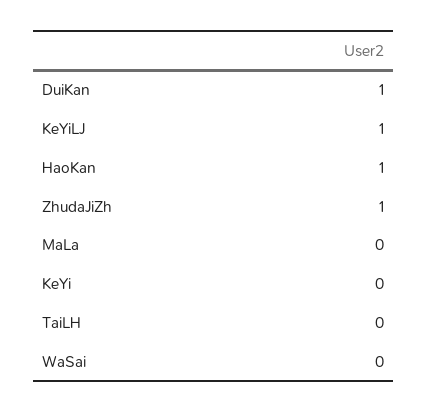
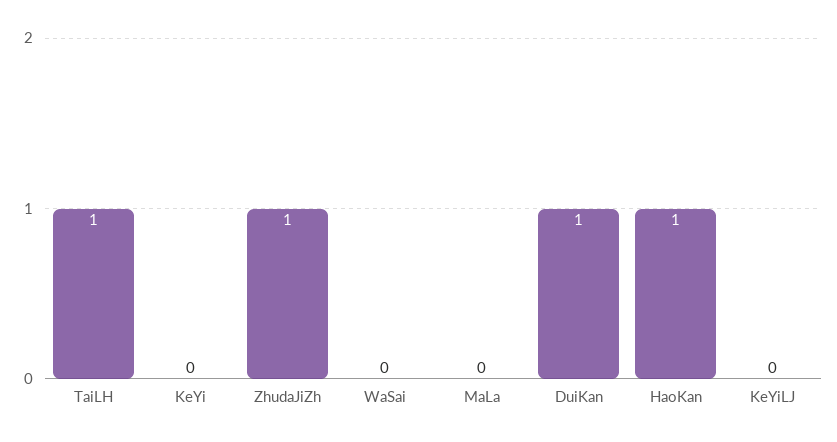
  {
    "DuiKan": 1,
-   "KeYiLJ": 1,
+   "KeYiLJ": 0,
    "HaoKan": 1,
    "ZhudaJiZh": 1,
    "MaLa": 0,
    "KeYi": 0,
-   "TaiLH": 0,
+   "TaiLH": 1,
    "WaSai": 0
  }

